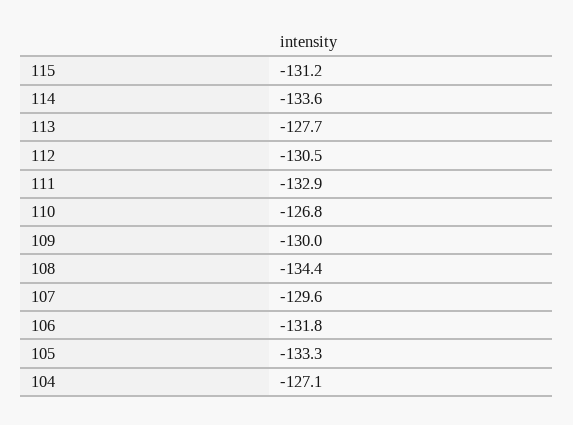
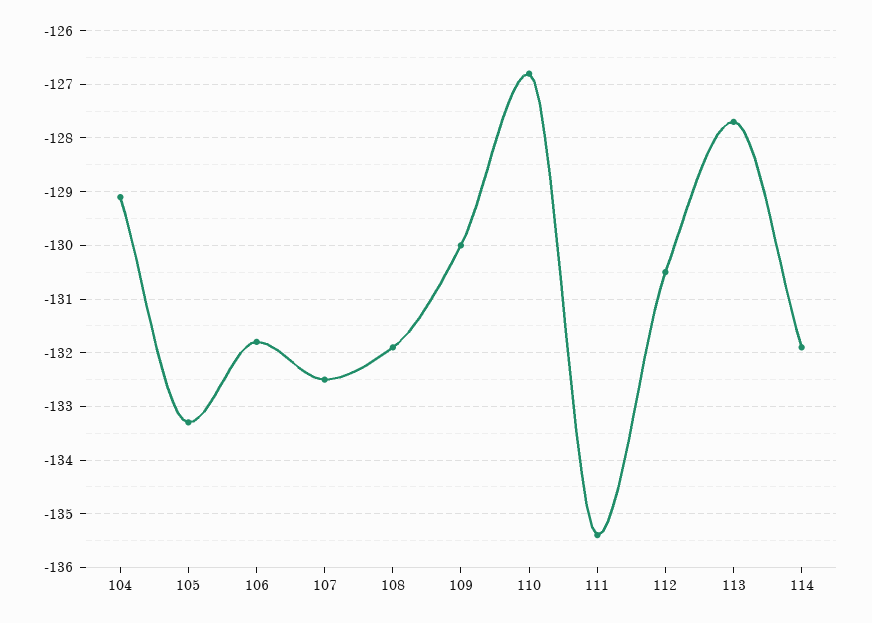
  {
-   "115": -131.2,
-   "114": -133.6,
+   "114": -132,
    "113": -127.7,
    "112": -130.5,
-   "111": -132.9,
+   "111": -135.5,
    "110": -126.8,
    "109": -130,
-   "108": -134.4,
+   "108": -132,
-   "107": -129.6,
+   "107": -132.5,
    "106": -131.8,
    "105": -133.3,
-   "104": -127.1
+   "104": -129
  }

